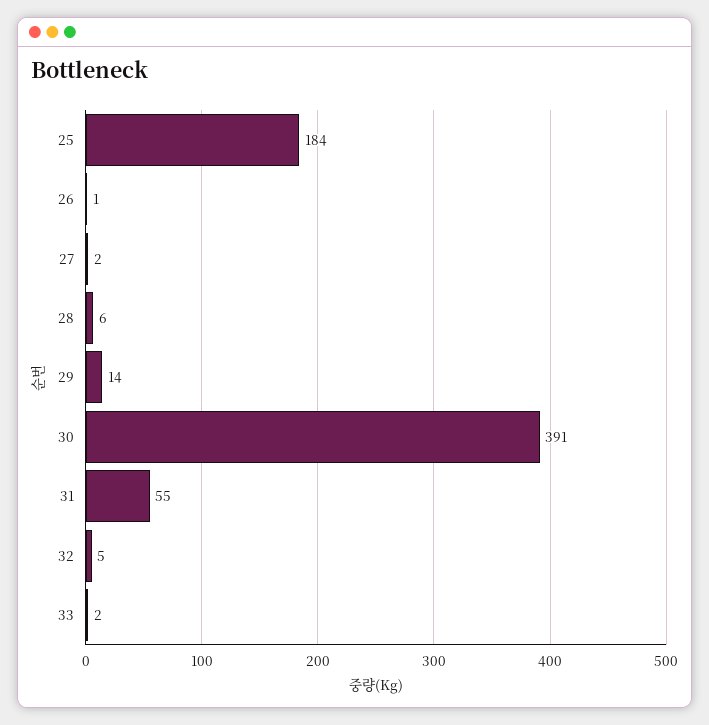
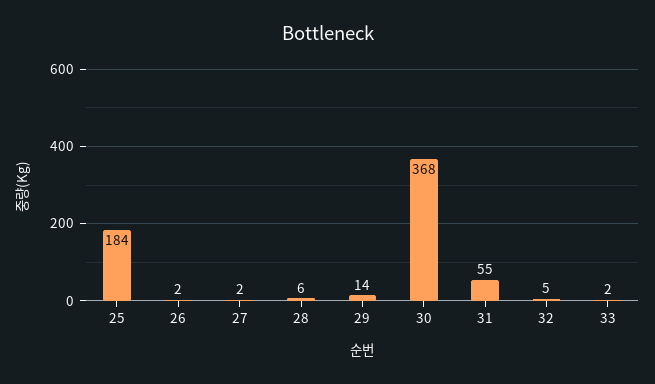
  {
    "25": 184,
-   "26": 1,
+   "26": 2,
    "27": 2,
    "28": 6,
    "29": 14,
-   "30": 391,
+   "30": 368,
    "31": 55,
    "32": 5,
    "33": 2
  }

